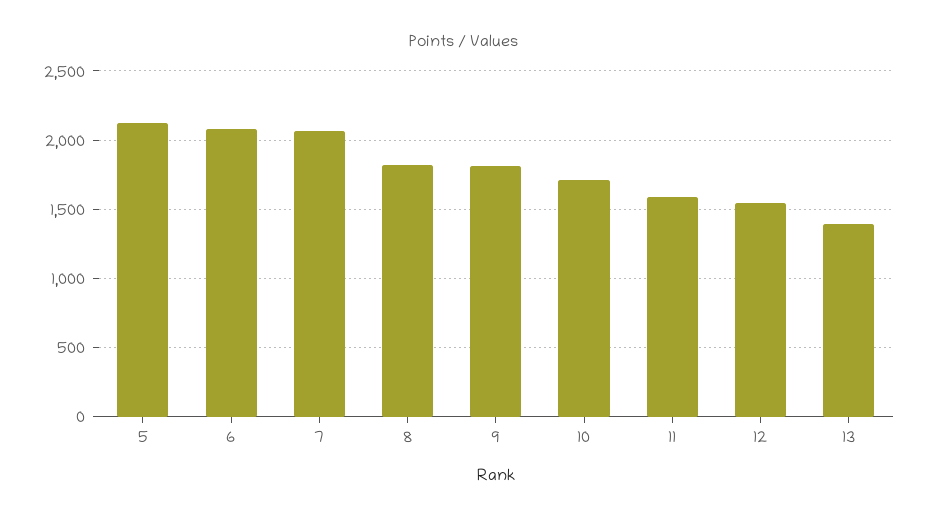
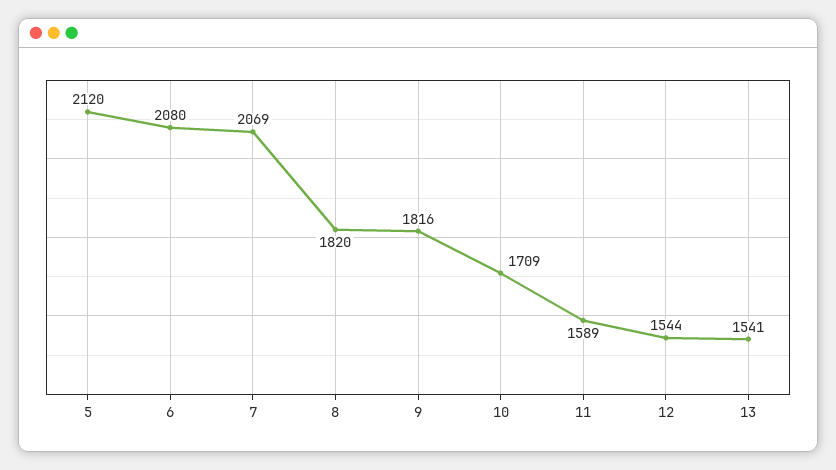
  {
    "5": 2120,
    "6": 2080,
    "7": 2069,
    "8": 1820,
    "9": 1816,
    "10": 1709,
    "11": 1589,
    "12": 1544,
-   "13": 1400
+   "13": 1541
  }

